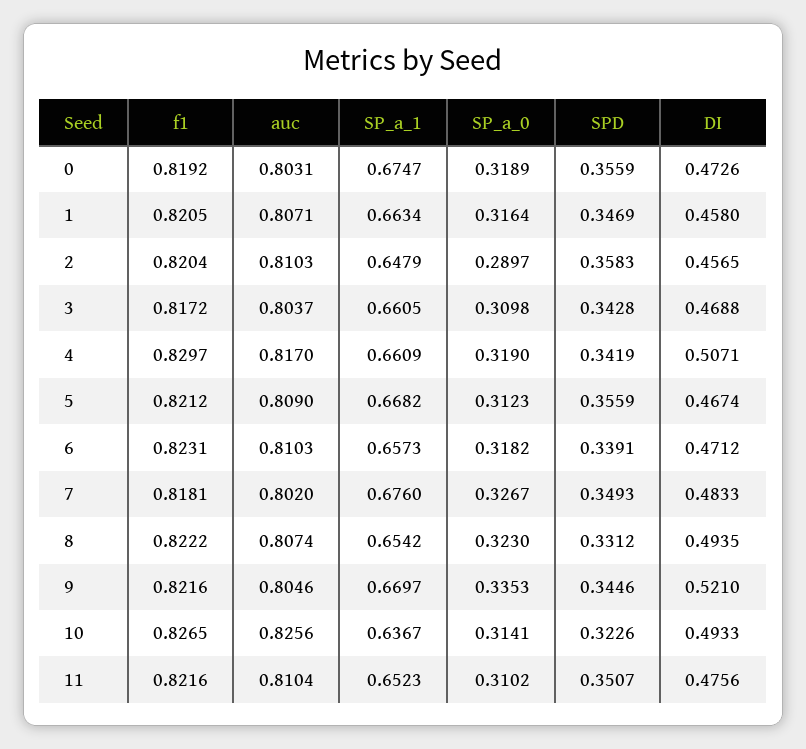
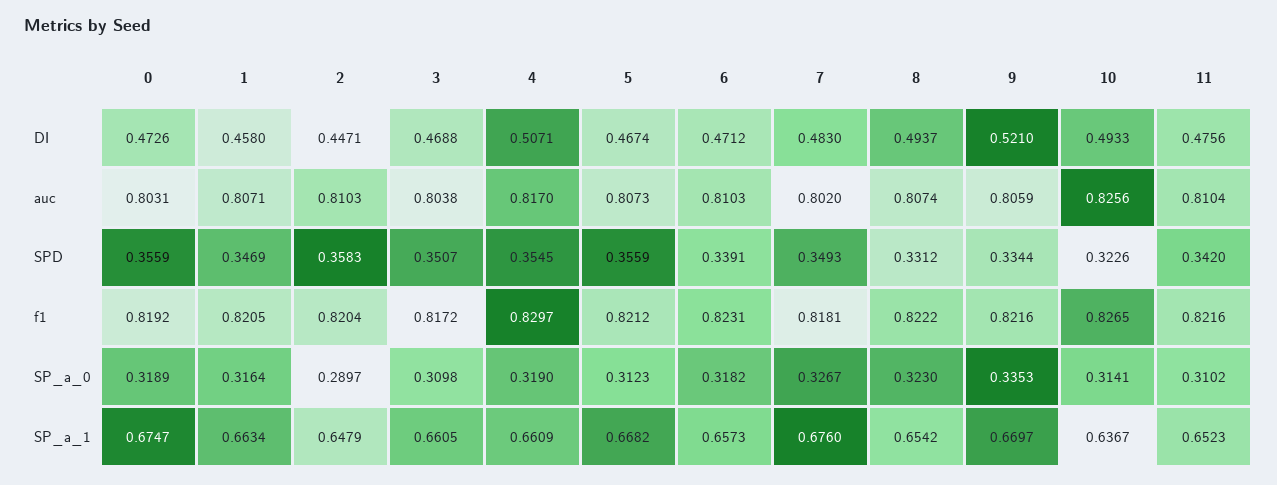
  {
    "f1": {
      "0": 0.8192,
      "1": 0.8205,
      "2": 0.8204,
      "3": 0.8172,
      "4": 0.8297,
      "5": 0.8212,
      "6": 0.8231,
      "7": 0.8181,
      "8": 0.8222,
      "9": 0.8216,
      "10": 0.8265,
      "11": 0.8216
    },
    "auc": {
      "0": 0.8031,
      "1": 0.8071,
      "2": 0.8103,
-     "3": 0.8037,
+     "3": 0.8038,
      "4": 0.817,
-     "5": 0.809,
+     "5": 0.8073,
      "6": 0.8103,
      "7": 0.802,
      "8": 0.8074,
-     "9": 0.8046,
+     "9": 0.8059,
      "10": 0.8256,
      "11": 0.8104
    },
    "SP_a_1": {
      "0": 0.6747,
      "1": 0.6634,
      "2": 0.6479,
      "3": 0.6605,
      "4": 0.6609,
      "5": 0.6682,
      "6": 0.6573,
      "7": 0.676,
      "8": 0.6542,
      "9": 0.6697,
      "10": 0.6367,
      "11": 0.6523
    },
    "SP_a_0": {
      "0": 0.3189,
      "1": 0.3164,
      "2": 0.2897,
      "3": 0.3098,
      "4": 0.319,
      "5": 0.3123,
      "6": 0.3182,
      "7": 0.3267,
      "8": 0.323,
      "9": 0.3353,
      "10": 0.3141,
      "11": 0.3102
    },
    "SPD": {
      "0": 0.3559,
      "1": 0.3469,
      "2": 0.3583,
-     "3": 0.3428,
+     "3": 0.3507,
-     "4": 0.3419,
+     "4": 0.3545,
      "5": 0.3559,
      "6": 0.3391,
      "7": 0.3493,
      "8": 0.3312,
-     "9": 0.3446,
+     "9": 0.3344,
      "10": 0.3226,
-     "11": 0.3507
+     "11": 0.342
    },
    "DI": {
      "0": 0.4726,
      "1": 0.458,
-     "2": 0.4565,
+     "2": 0.4471,
      "3": 0.4688,
      "4": 0.5071,
      "5": 0.4674,
      "6": 0.4712,
-     "7": 0.4833,
+     "7": 0.483,
-     "8": 0.4935,
+     "8": 0.4937,
      "9": 0.521,
      "10": 0.4933,
      "11": 0.4756
    }
  }

